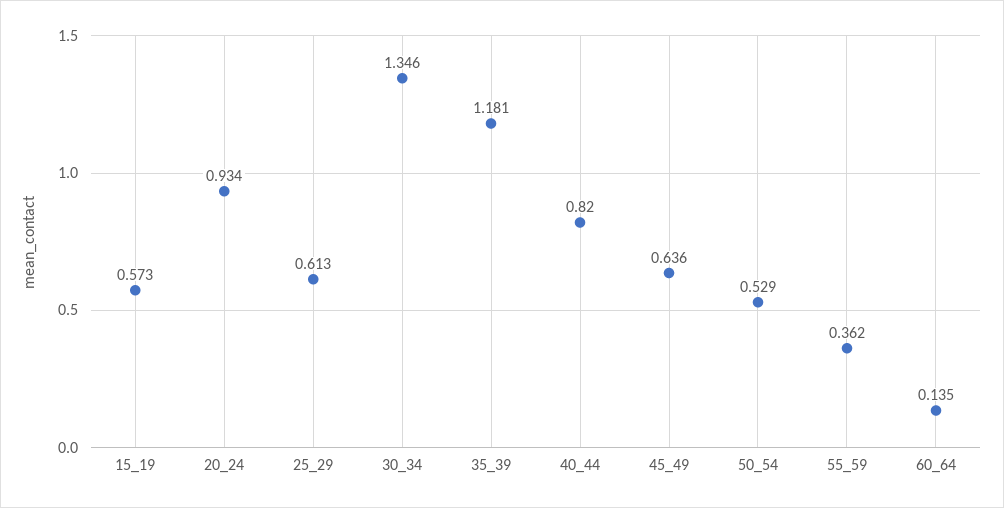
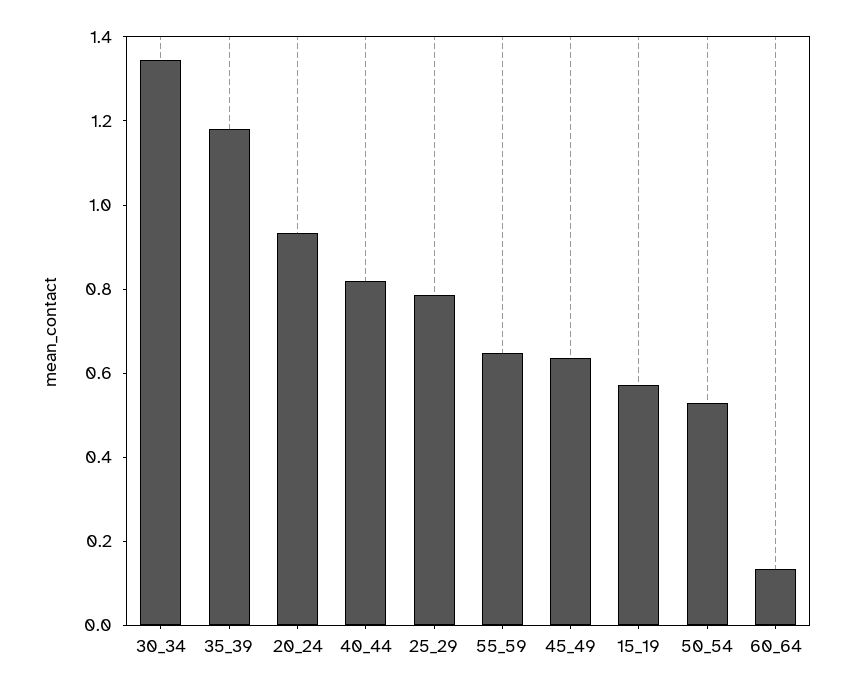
  {
    "15_19": 0.573,
    "20_24": 0.934,
-   "25_29": 0.613,
+   "25_29": 0.8,
    "30_34": 1.346,
    "35_39": 1.181,
    "40_44": 0.82,
    "45_49": 0.636,
    "50_54": 0.529,
-   "55_59": 0.362,
+   "55_59": 0.65,
    "60_64": 0.135
  }

